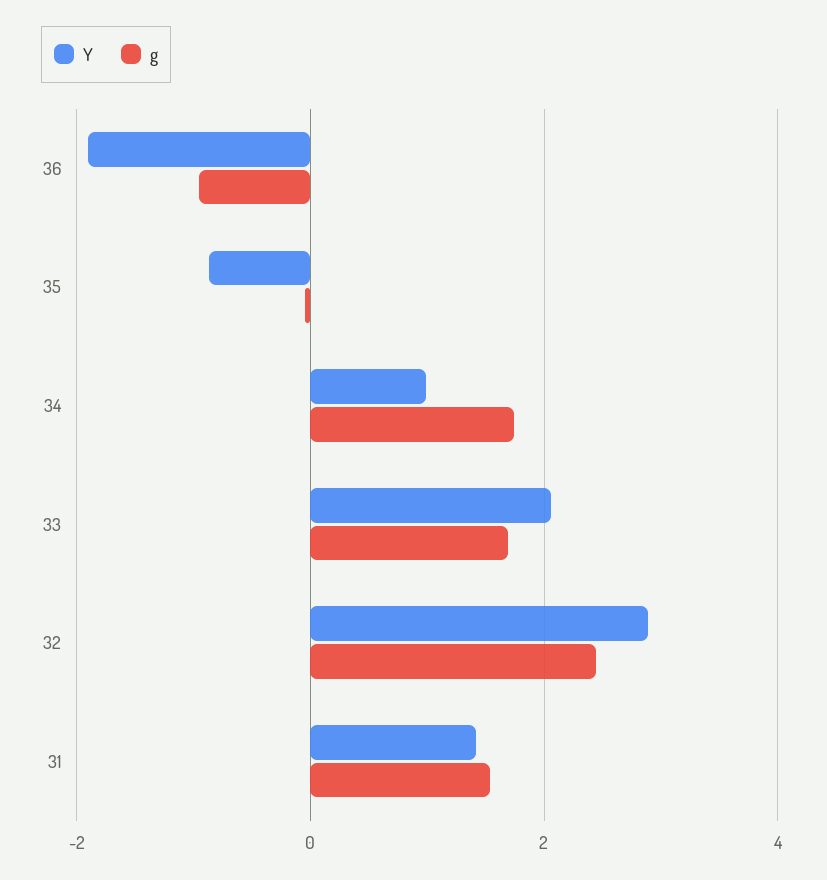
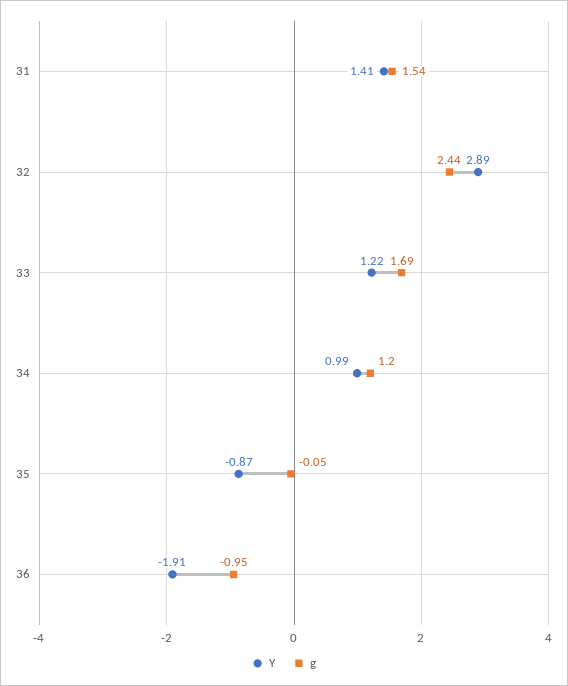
  {
    "Y": {
      "36": -1.91,
      "35": -0.87,
      "34": 0.99,
-     "33": 2,
+     "33": 1.22,
      "32": 2.89,
      "31": 1.41
    },
    "g": {
      "36": -0.95,
      "35": -0.05,
-     "34": 1.8,
+     "34": 1.2,
      "33": 1.69,
      "32": 2.44,
      "31": 1.54
    }
  }

